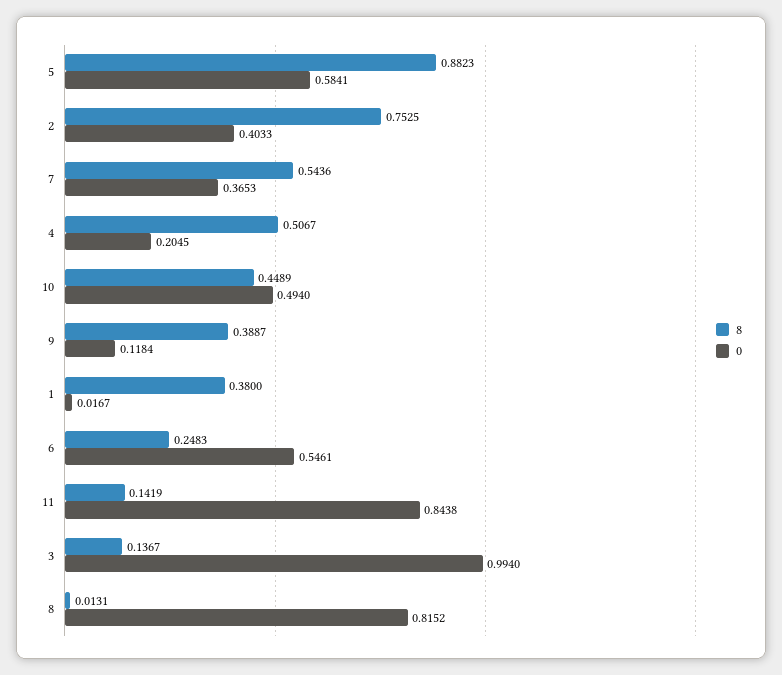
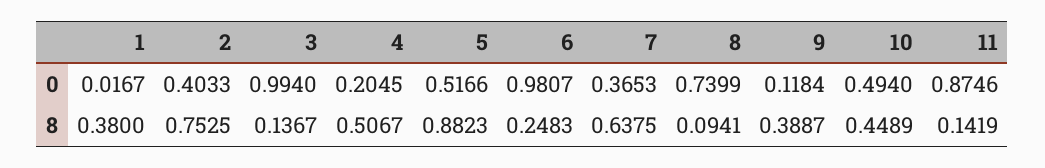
  {
    "8": {
      "5": 0.8823,
      "2": 0.7525,
-     "7": 0.5436,
+     "7": 0.6375,
      "4": 0.5067,
      "10": 0.4489,
      "9": 0.3887,
      "1": 0.38,
      "6": 0.2483,
      "11": 0.1419,
      "3": 0.1367,
-     "8": 0.0131
+     "8": 0.0941
    },
    "0": {
-     "5": 0.5841,
+     "5": 0.5166,
      "2": 0.4033,
      "7": 0.3653,
      "4": 0.2045,
      "10": 0.494,
      "9": 0.1184,
      "1": 0.0167,
-     "6": 0.5461,
+     "6": 0.9807,
-     "11": 0.8438,
+     "11": 0.8746,
      "3": 0.994,
-     "8": 0.8152
+     "8": 0.7399
    }
  }

